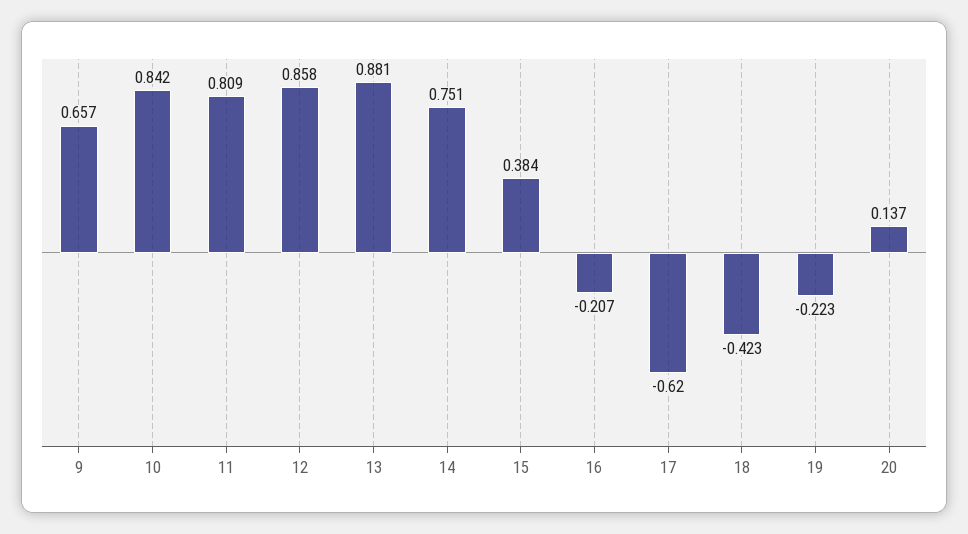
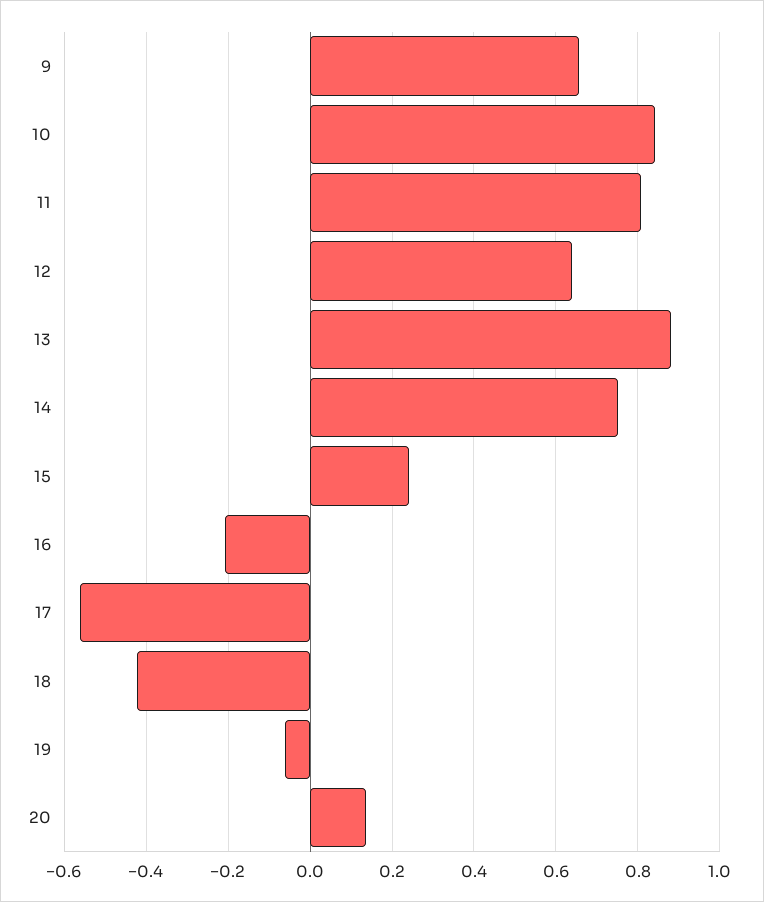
  {
    "9": 0.657,
    "10": 0.842,
    "11": 0.809,
-   "12": 0.858,
+   "12": 0.64,
    "13": 0.881,
    "14": 0.751,
-   "15": 0.384,
+   "15": 0.24,
    "16": -0.207,
-   "17": -0.62,
+   "17": -0.56,
    "18": -0.423,
-   "19": -0.223,
+   "19": -0.06,
    "20": 0.137
  }

